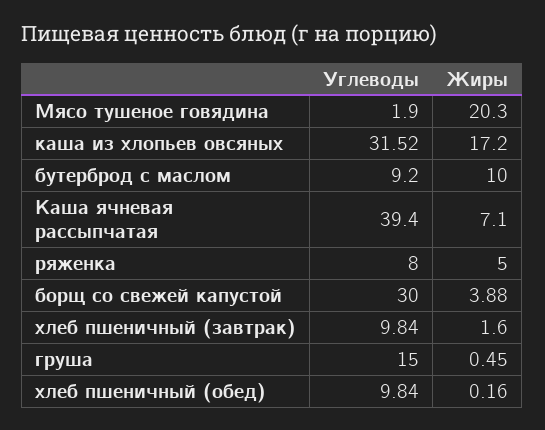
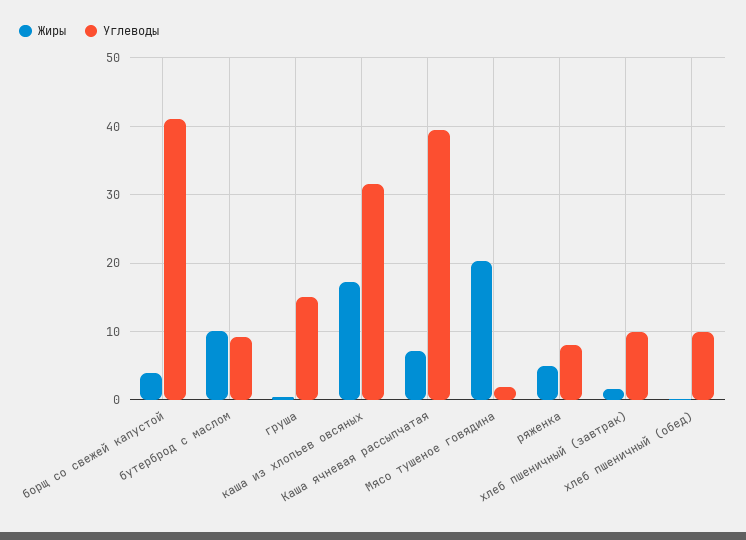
  {
    "Углеводы": {
      "Мясо тушеное говядина": 1.9,
      "каша из хлопьев овсяных": 31.52,
      "бутерброд с маслом": 9.2,
      "Каша ячневая рассыпчатая": 39.4,
      "ряженка": 8,
-     "борщ со свежей капустой": 30,
+     "борщ со свежей капустой": 41,
      "хлеб пшеничный (завтрак)": 9.84,
      "груша": 15,
      "хлеб пшеничный (обед)": 9.84
    },
    "Жиры": {
      "Мясо тушеное говядина": 20.3,
      "каша из хлопьев овсяных": 17.2,
      "бутерброд с маслом": 10,
      "Каша ячневая рассыпчатая": 7.1,
      "ряженка": 5,
      "борщ со свежей капустой": 3.88,
      "хлеб пшеничный (завтрак)": 1.6,
      "груша": 0.45,
      "хлеб пшеничный (обед)": 0.16
    }
  }

